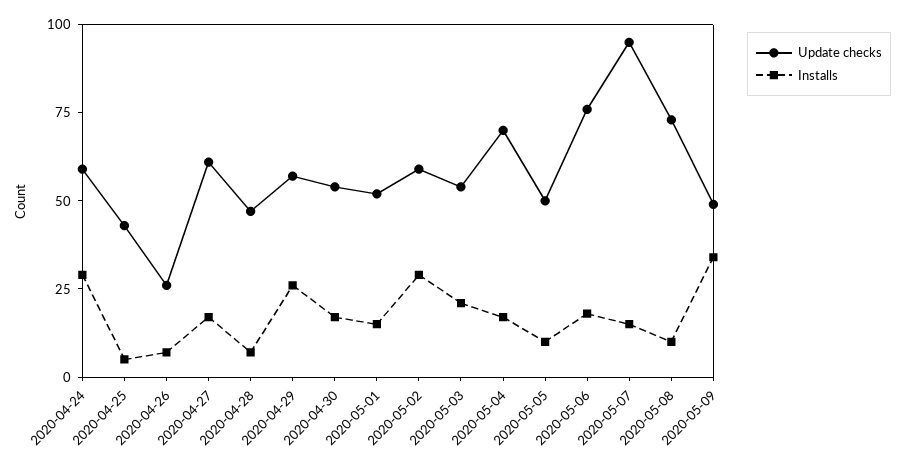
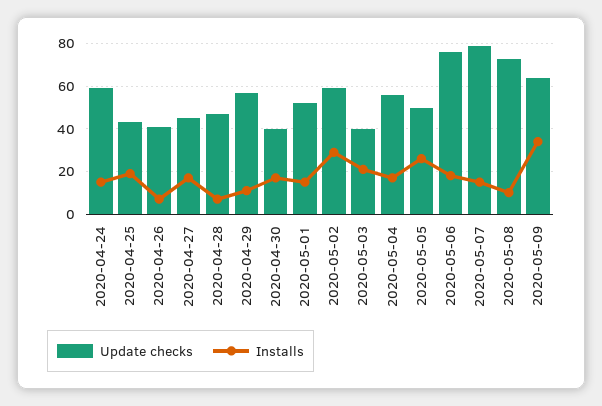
  {
    "Update checks": {
      "2020-04-24": 60,
      "2020-04-25": 45,
-     "2020-04-26": 25,
+     "2020-04-26": 40,
-     "2020-04-27": 60,
+     "2020-04-27": 45,
      "2020-04-28": 45,
      "2020-04-29": 55,
-     "2020-04-30": 55,
+     "2020-04-30": 40,
      "2020-05-01": 50,
      "2020-05-02": 60,
-     "2020-05-03": 55,
+     "2020-05-03": 40,
-     "2020-05-04": 70,
+     "2020-05-04": 55,
      "2020-05-05": 50,
      "2020-05-06": 75,
-     "2020-05-07": 95,
+     "2020-05-07": 80,
      "2020-05-08": 75,
-     "2020-05-09": 50
+     "2020-05-09": 65
    },
    "Installs": {
-     "2020-04-24": 30,
+     "2020-04-24": 15,
-     "2020-04-25": 5,
+     "2020-04-25": 20,
      "2020-04-26": 5,
      "2020-04-27": 15,
      "2020-04-28": 5,
-     "2020-04-29": 25,
+     "2020-04-29": 10,
      "2020-04-30": 15,
      "2020-05-01": 15,
      "2020-05-02": 30,
      "2020-05-03": 20,
      "2020-05-04": 15,
-     "2020-05-05": 10,
+     "2020-05-05": 25,
      "2020-05-06": 20,
      "2020-05-07": 15,
      "2020-05-08": 10,
      "2020-05-09": 35
    }
  }

